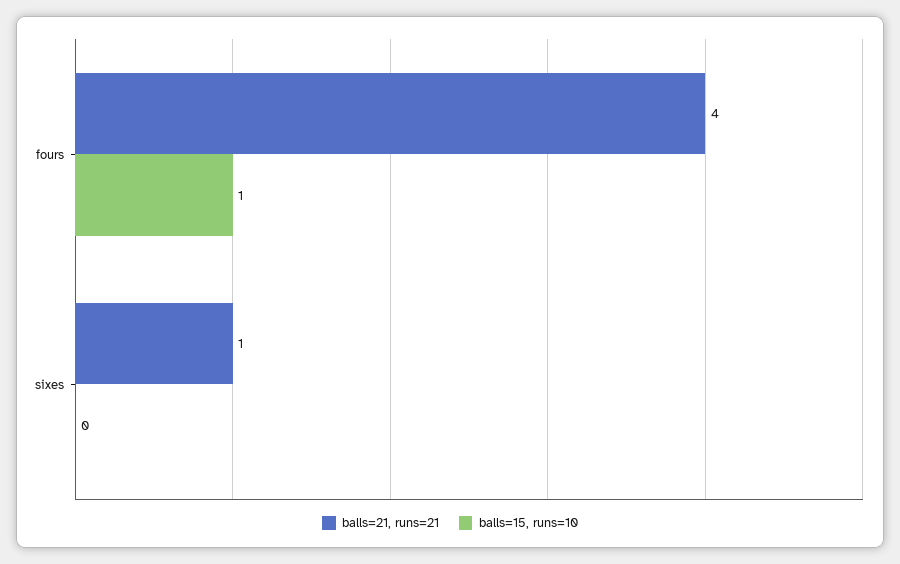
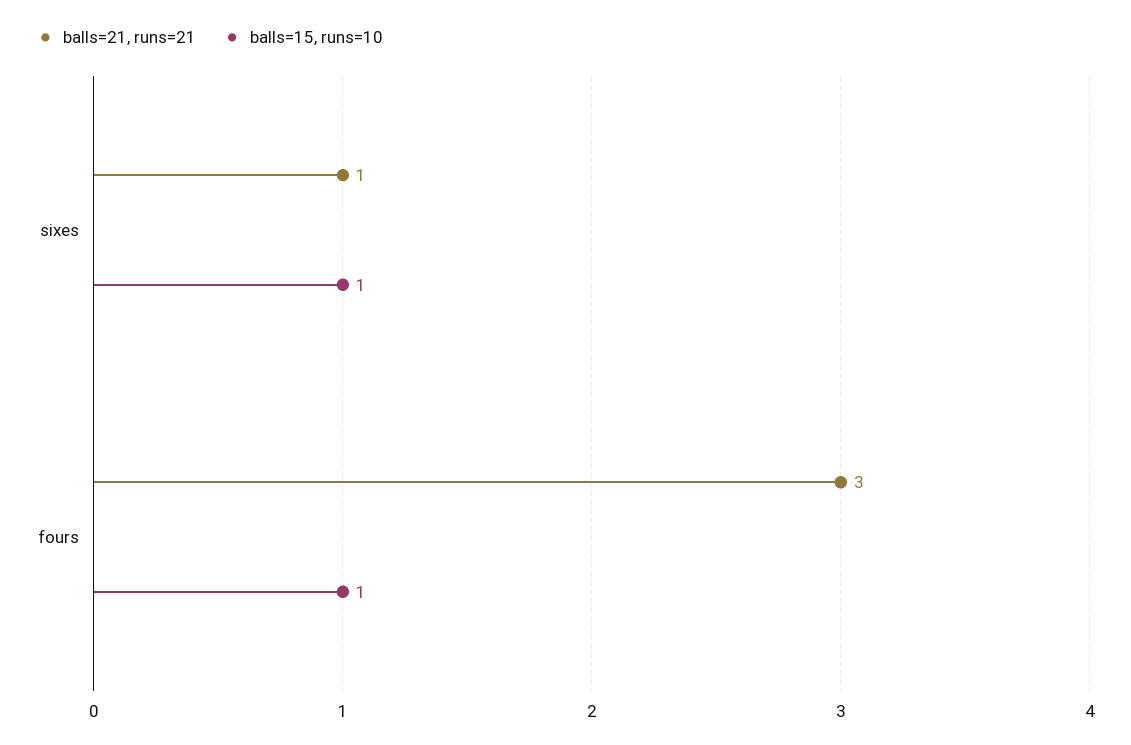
  {
    "balls=21, runs=21": {
-     "fours": 4,
+     "fours": 3,
      "sixes": 1
    },
    "balls=15, runs=10": {
      "fours": 1,
-     "sixes": 0
+     "sixes": 1
    }
  }

